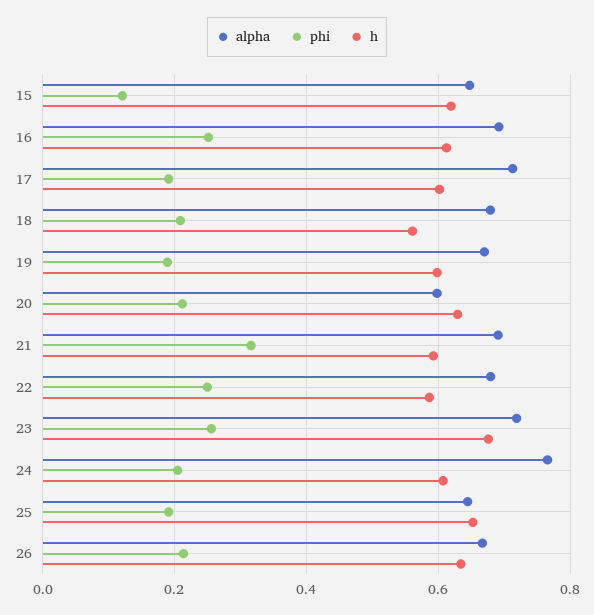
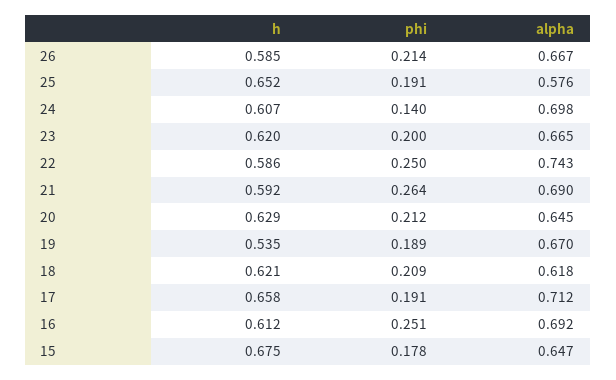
  {
    "alpha": {
      "15": 0.647,
      "16": 0.692,
      "17": 0.712,
-     "18": 0.68,
+     "18": 0.618,
      "19": 0.67,
-     "20": 0.6,
+     "20": 0.645,
      "21": 0.69,
-     "22": 0.68,
+     "22": 0.743,
-     "23": 0.72,
+     "23": 0.665,
-     "24": 0.76,
+     "24": 0.698,
-     "25": 0.64,
+     "25": 0.576,
      "26": 0.667
    },
    "phi": {
-     "15": 0.12,
+     "15": 0.178,
      "16": 0.251,
      "17": 0.191,
      "18": 0.209,
      "19": 0.189,
      "20": 0.212,
-     "21": 0.32,
+     "21": 0.264,
      "22": 0.25,
-     "23": 0.26,
+     "23": 0.2,
-     "24": 0.2,
+     "24": 0.14,
      "25": 0.191,
      "26": 0.214
    },
    "h": {
-     "15": 0.62,
+     "15": 0.675,
      "16": 0.612,
-     "17": 0.6,
+     "17": 0.658,
-     "18": 0.56,
+     "18": 0.621,
-     "19": 0.6,
+     "19": 0.535,
      "20": 0.629,
      "21": 0.592,
      "22": 0.586,
-     "23": 0.68,
+     "23": 0.62,
      "24": 0.607,
      "25": 0.652,
-     "26": 0.64
+     "26": 0.585
    }
  }

